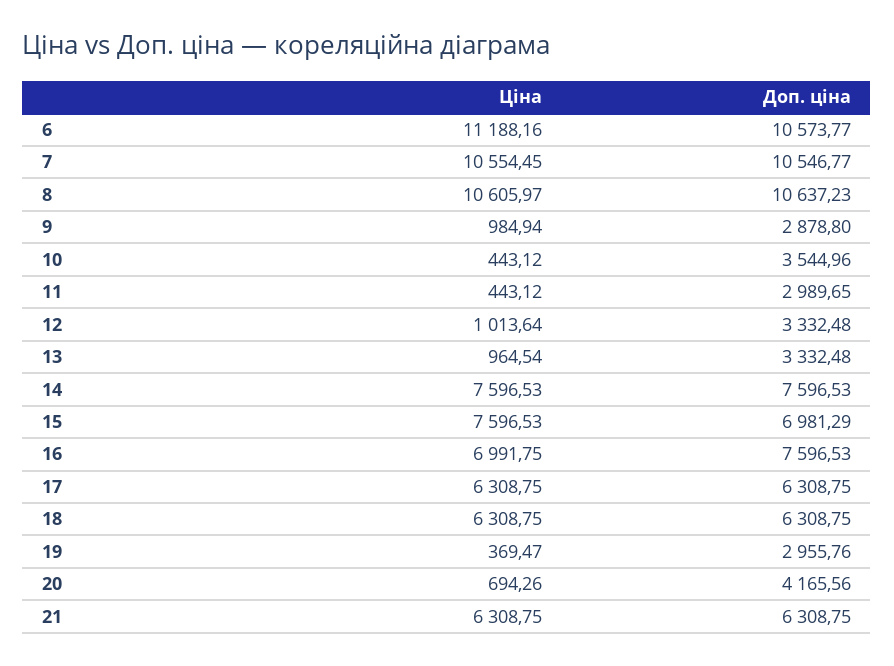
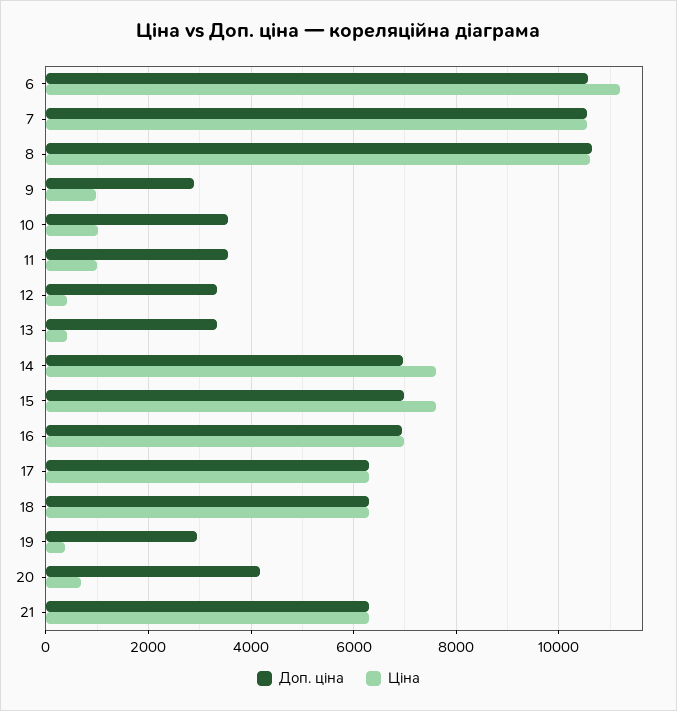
  {
    "Ціна": {
      "6": 11188.16,
      "7": 10554.45,
      "8": 10605.97,
      "9": 984.94,
-     "10": 443.12,
+     "10": 1000,
-     "11": 443.12,
+     "11": 1000,
-     "12": 1013.64,
+     "12": 400,
-     "13": 964.54,
+     "13": 400,
      "14": 7596.53,
      "15": 7596.53,
      "16": 6991.75,
      "17": 6308.75,
      "18": 6308.75,
      "19": 369.47,
      "20": 694.26,
      "21": 6308.75
    },
    "Доп. ціна": {
      "6": 10573.77,
      "7": 10546.77,
      "8": 10637.23,
      "9": 2878.8,
      "10": 3544.96,
-     "11": 2989.65,
+     "11": 3600,
      "12": 3332.48,
      "13": 3332.48,
-     "14": 7596.53,
+     "14": 7000,
      "15": 6981.29,
-     "16": 7596.53,
+     "16": 7000,
      "17": 6308.75,
      "18": 6308.75,
      "19": 2955.76,
      "20": 4165.56,
      "21": 6308.75
    }
  }

